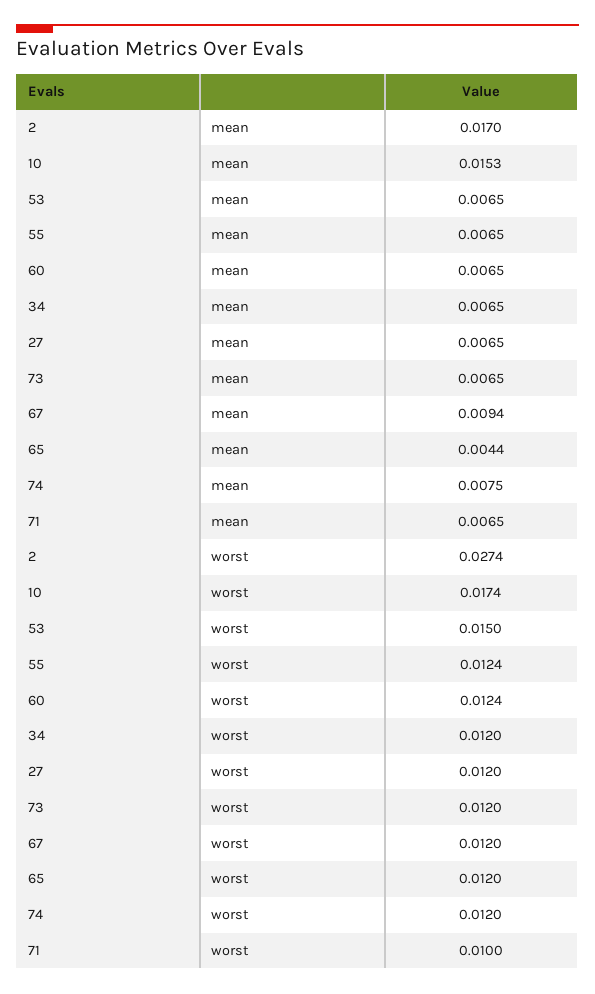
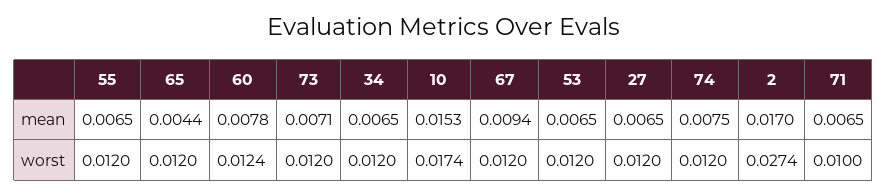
  {
    "2": {
      "mean": 0.017,
      "worst": 0.0274
    },
    "10": {
      "mean": 0.0153,
      "worst": 0.0174
    },
    "53": {
      "mean": 0.0065,
-     "worst": 0.015
+     "worst": 0.012
    },
    "55": {
      "mean": 0.0065,
-     "worst": 0.0124
+     "worst": 0.012
    },
    "60": {
-     "mean": 0.0065,
+     "mean": 0.0078,
      "worst": 0.0124
    },
    "34": {
      "mean": 0.0065,
      "worst": 0.012
    },
    "27": {
      "mean": 0.0065,
      "worst": 0.012
    },
    "73": {
-     "mean": 0.0065,
+     "mean": 0.0071,
      "worst": 0.012
    },
    "67": {
      "mean": 0.0094,
      "worst": 0.012
    },
    "65": {
      "mean": 0.0044,
      "worst": 0.012
    },
    "74": {
      "mean": 0.0075,
      "worst": 0.012
    },
    "71": {
      "mean": 0.0065,
      "worst": 0.01
    }
  }

